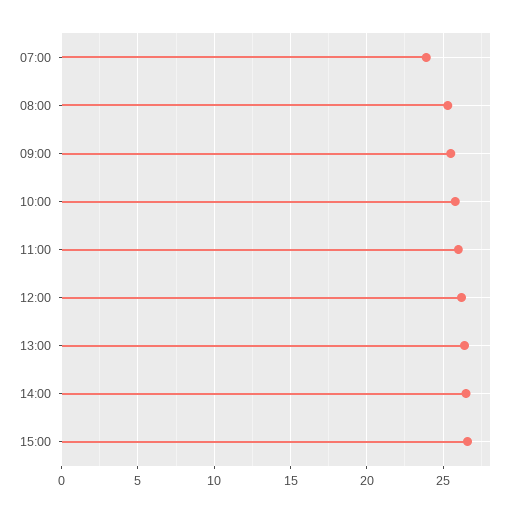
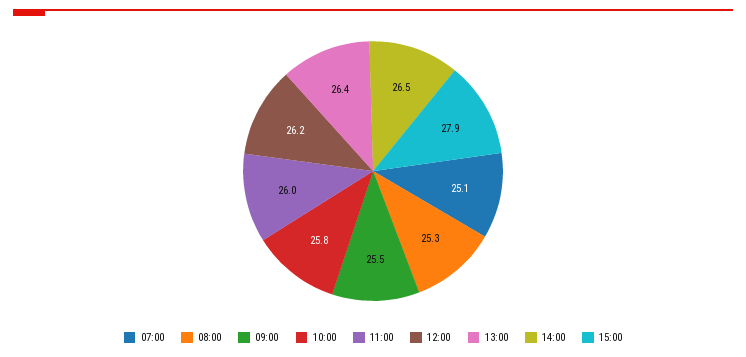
  {
-   "07:00": 24,
+   "07:00": 25.1,
    "08:00": 25.3,
    "09:00": 25.5,
    "10:00": 25.8,
    "11:00": 26,
    "12:00": 26.2,
    "13:00": 26.4,
    "14:00": 26.5,
-   "15:00": 26.5
+   "15:00": 27.9
  }

